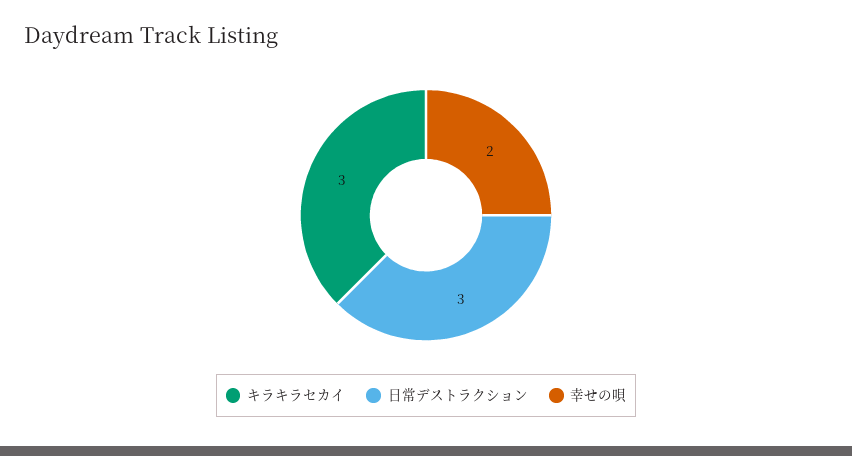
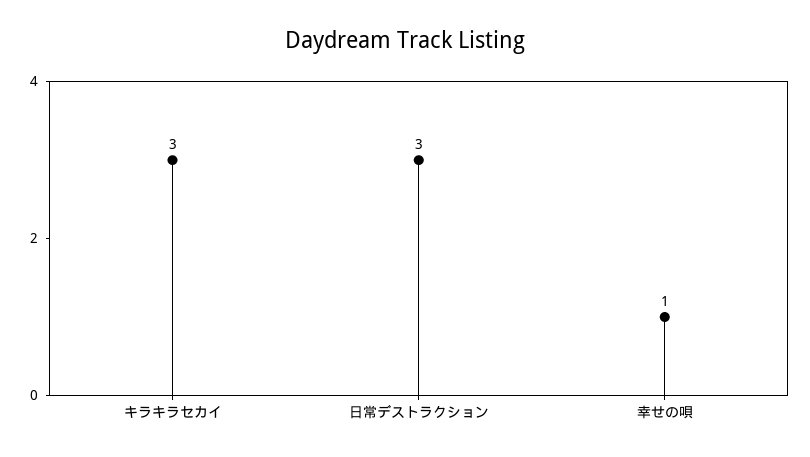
  {
    "キラキラセカイ": 3,
    "日常デストラクション": 3,
-   "幸せの唄": 2
+   "幸せの唄": 1
  }

